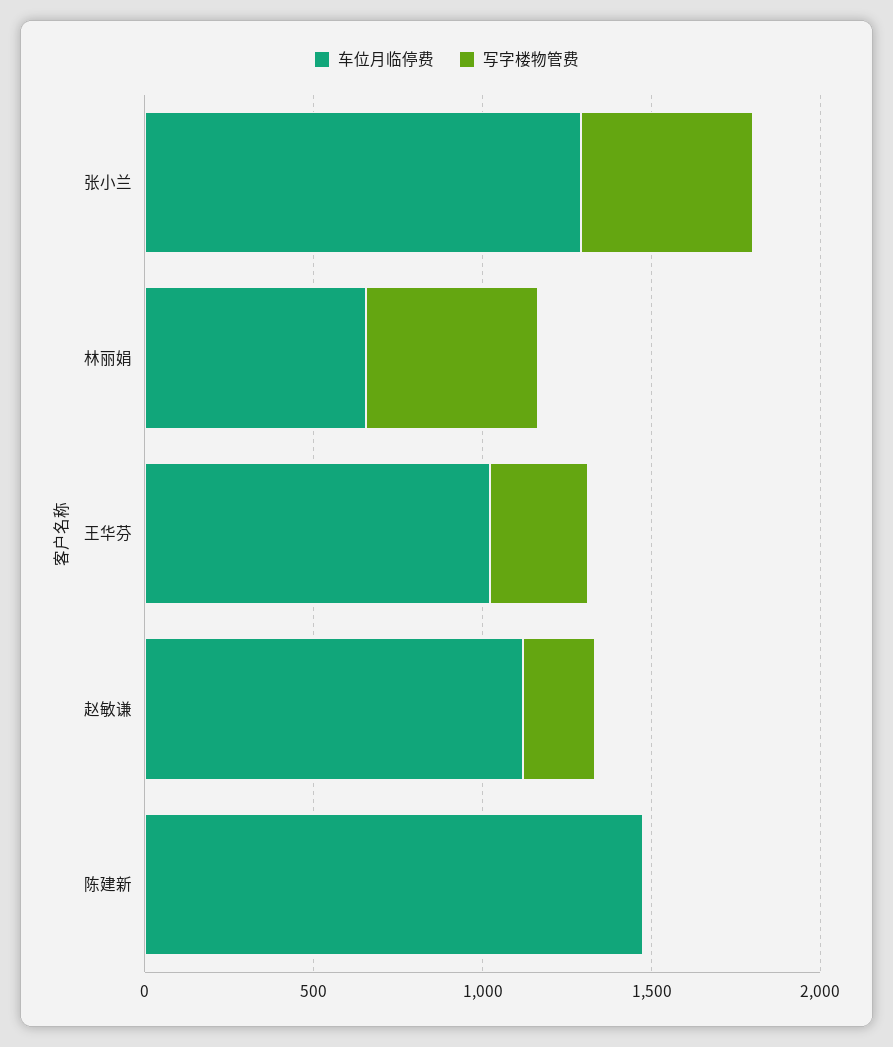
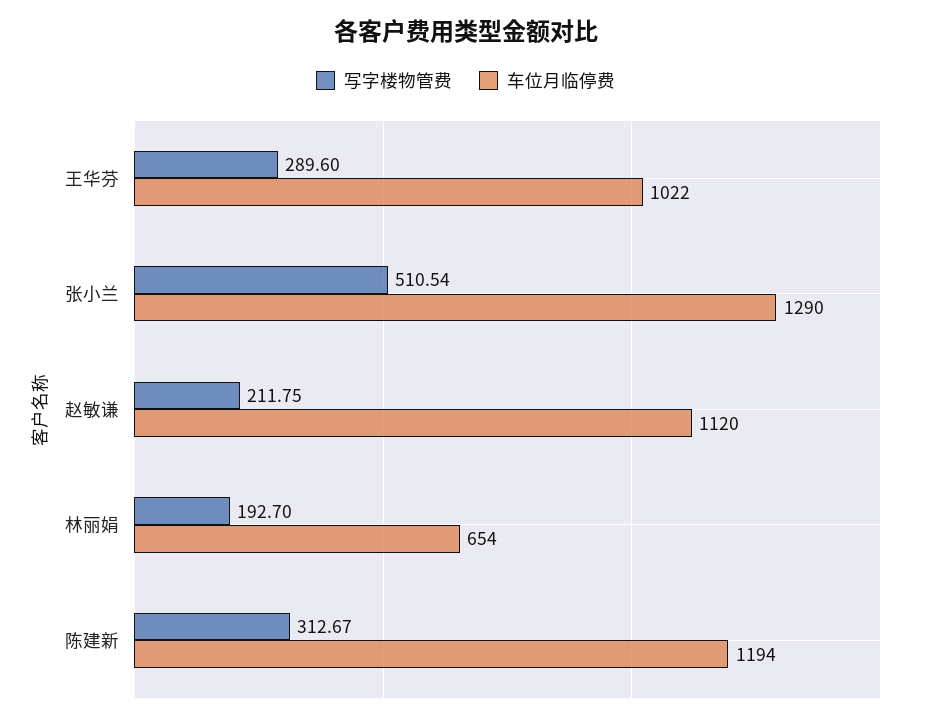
  {
    "车位月临停费": {
      "张小兰": 1290,
      "林丽娟": 654,
      "王华芬": 1022,
      "赵敏谦": 1120,
-     "陈建新": 1500
+     "陈建新": 1194
    },
    "写字楼物管费": {
      "张小兰": 510.54,
-     "林丽娟": 500,
+     "林丽娟": 192.7,
      "王华芬": 289.6,
      "赵敏谦": 211.75,
-     "陈建新": 0
+     "陈建新": 312.67
    }
  }

